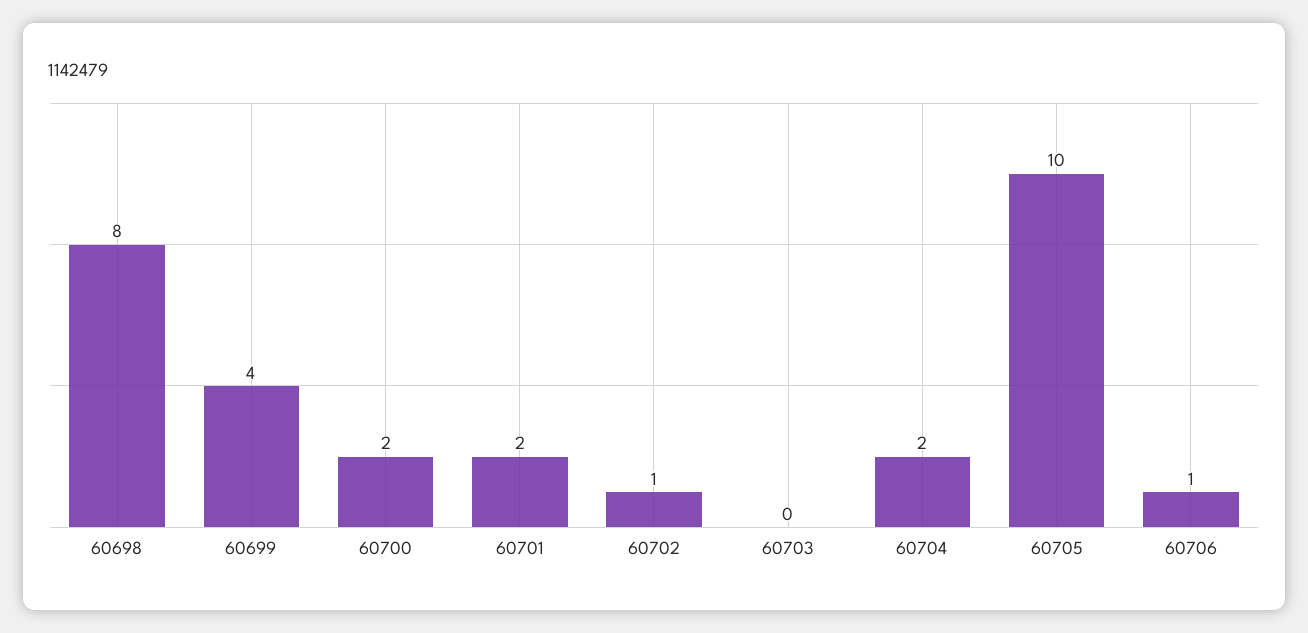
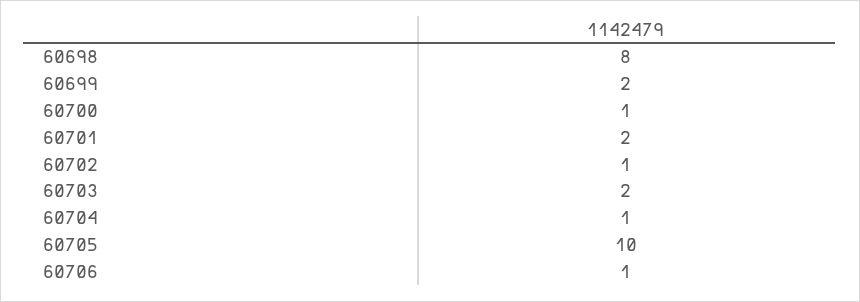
  {
    "60698": 8,
-   "60699": 4,
+   "60699": 2,
-   "60700": 2,
+   "60700": 1,
    "60701": 2,
    "60702": 1,
-   "60703": 0,
+   "60703": 2,
-   "60704": 2,
+   "60704": 1,
    "60705": 10,
    "60706": 1
  }

